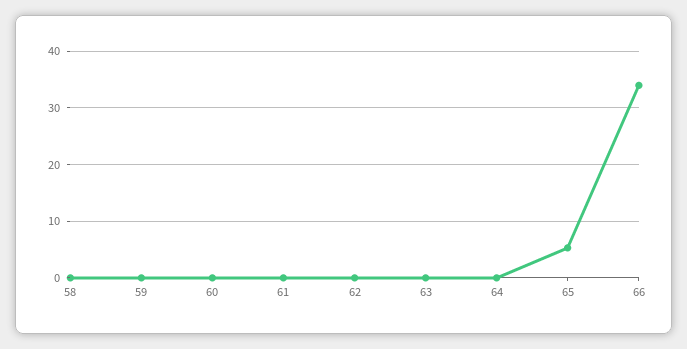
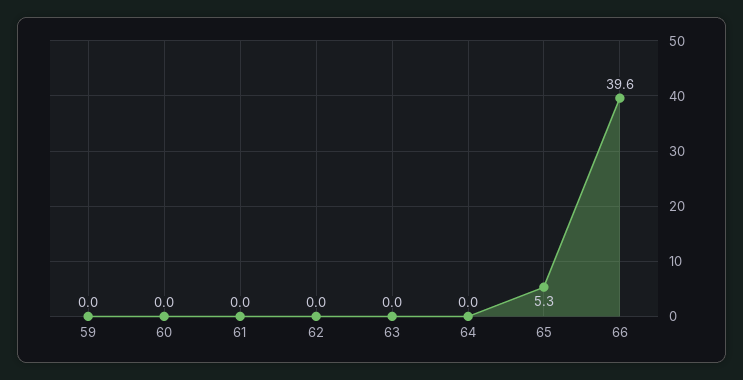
  {
-   "58": 0,
    "59": 0,
    "60": 0,
    "61": 0,
    "62": 0,
    "63": 0,
    "64": 0,
    "65": 5.3,
-   "66": 34
+   "66": 39.6
  }

